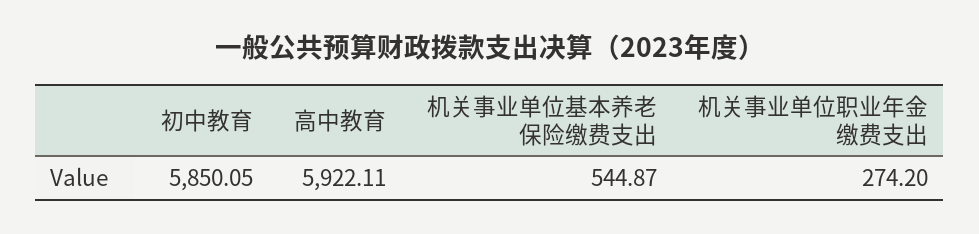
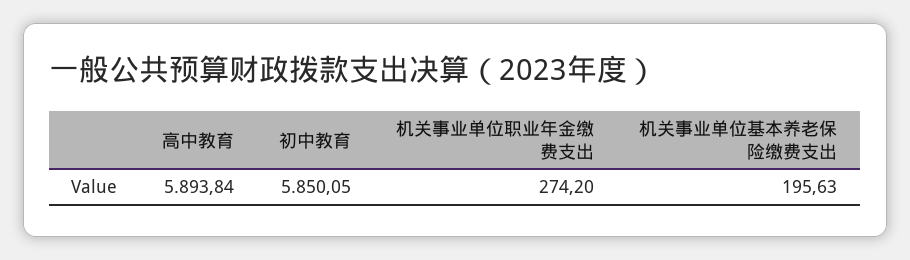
  {
    "初中教育": 5850.05,
-   "高中教育": 5922.11,
+   "高中教育": 5893.84,
-   "机关事业单位基本养老保险缴费支出": 544.87,
+   "机关事业单位基本养老保险缴费支出": 195.63,
    "机关事业单位职业年金缴费支出": 274.2
  }

